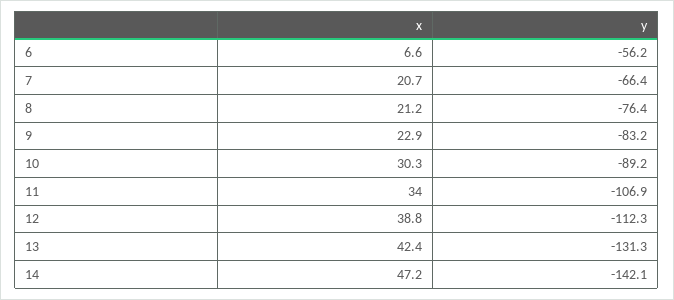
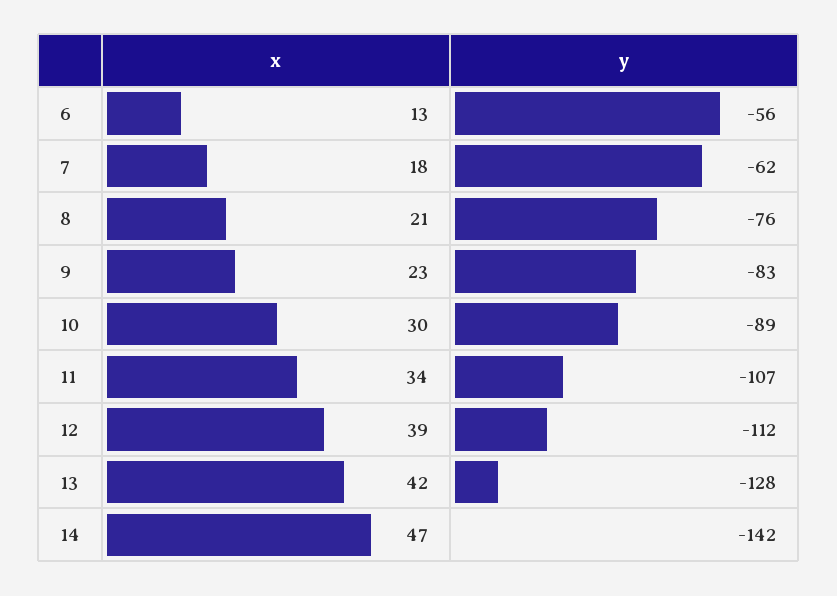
  {
    "x": {
-     "6": 6.6,
+     "6": 13,
-     "7": 20.7,
+     "7": 18,
      "8": 21.2,
      "9": 22.9,
      "10": 30.3,
      "11": 34,
      "12": 38.8,
      "13": 42.4,
      "14": 47.2
    },
    "y": {
      "6": -56.2,
-     "7": -66.4,
+     "7": -62,
      "8": -76.4,
      "9": -83.2,
      "10": -89.2,
      "11": -106.9,
      "12": -112.3,
-     "13": -131.3,
+     "13": -128,
      "14": -142.1
    }
  }

